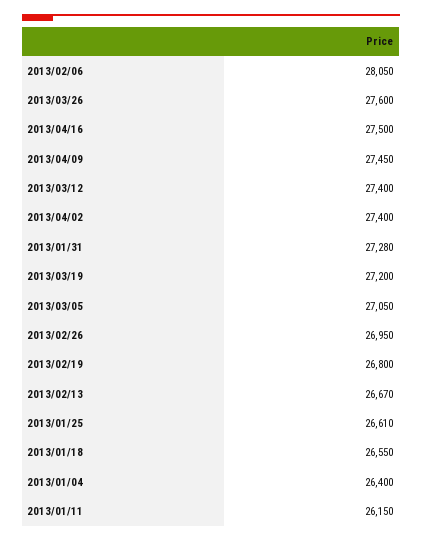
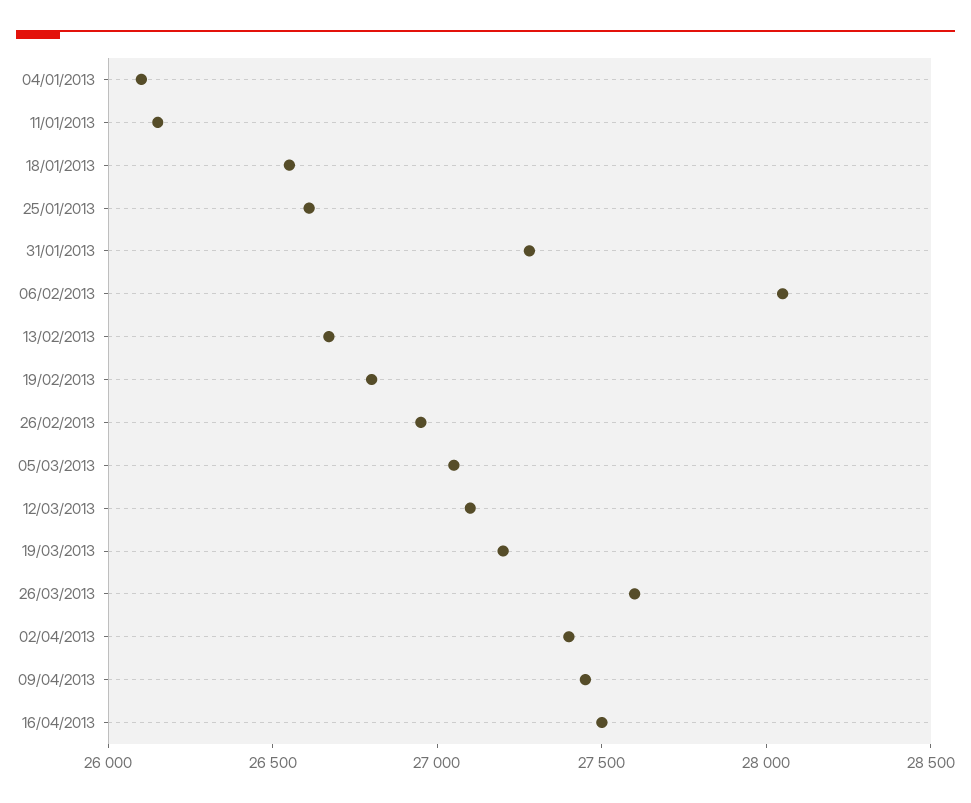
  {
    "2013/02/06": 28050,
    "2013/03/26": 27600,
    "2013/04/16": 27500,
    "2013/04/09": 27450,
-   "2013/03/12": 27400,
+   "2013/03/12": 27100,
    "2013/04/02": 27400,
    "2013/01/31": 27280,
    "2013/03/19": 27200,
    "2013/03/05": 27050,
    "2013/02/26": 26950,
    "2013/02/19": 26800,
    "2013/02/13": 26670,
    "2013/01/25": 26610,
    "2013/01/18": 26550,
-   "2013/01/04": 26400,
+   "2013/01/04": 26100,
    "2013/01/11": 26150
  }

